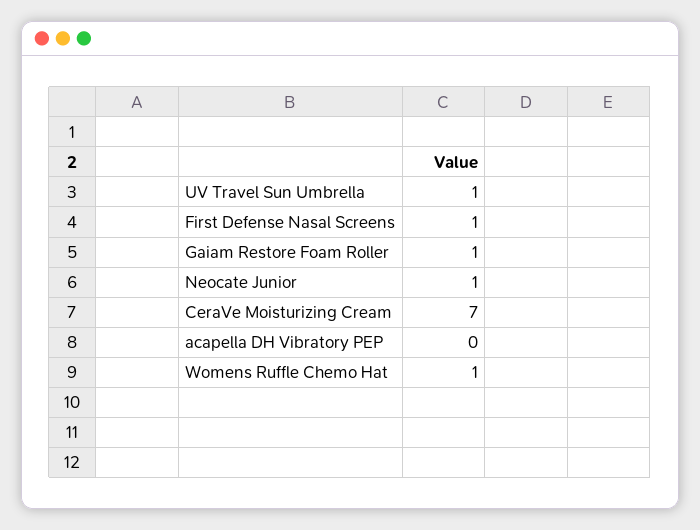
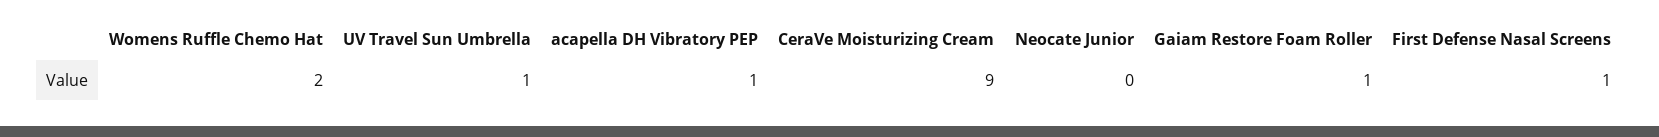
  {
    "UV Travel Sun Umbrella": 1,
    "First Defense Nasal Screens": 1,
    "Gaiam Restore Foam Roller": 1,
-   "Neocate Junior": 1,
+   "Neocate Junior": 0,
-   "CeraVe Moisturizing Cream": 7,
+   "CeraVe Moisturizing Cream": 9,
-   "acapella DH Vibratory PEP": 0,
+   "acapella DH Vibratory PEP": 1,
-   "Womens Ruffle Chemo Hat": 1
+   "Womens Ruffle Chemo Hat": 2
  }

